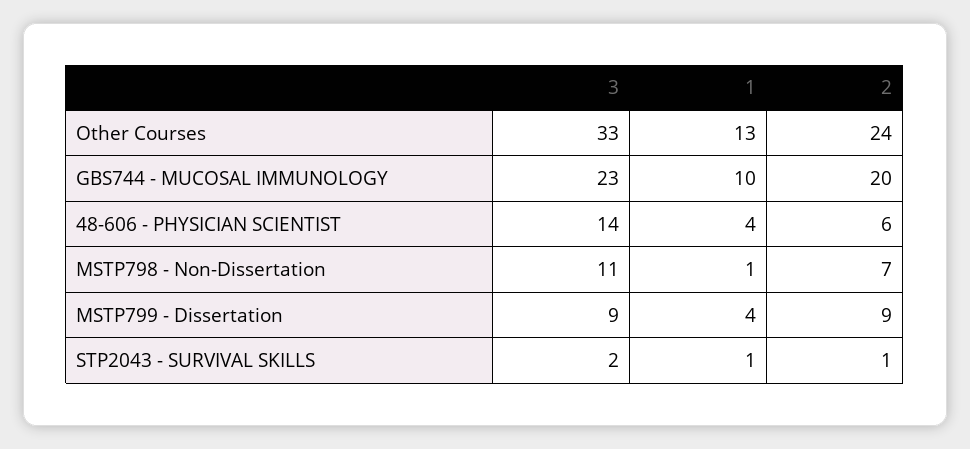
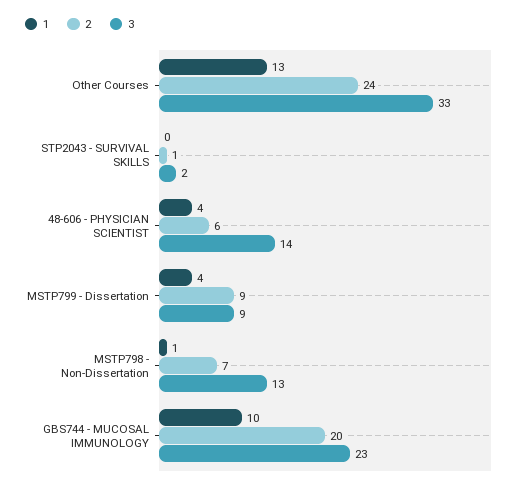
  {
    "3": {
      "Other Courses": 33,
      "GBS744 - MUCOSAL IMMUNOLOGY": 23,
      "48-606 - PHYSICIAN SCIENTIST": 14,
-     "MSTP798 - Non-Dissertation": 11,
+     "MSTP798 - Non-Dissertation": 13,
      "MSTP799 - Dissertation": 9,
      "STP2043 - SURVIVAL SKILLS": 2
    },
    "1": {
      "Other Courses": 13,
      "GBS744 - MUCOSAL IMMUNOLOGY": 10,
      "48-606 - PHYSICIAN SCIENTIST": 4,
      "MSTP798 - Non-Dissertation": 1,
      "MSTP799 - Dissertation": 4,
-     "STP2043 - SURVIVAL SKILLS": 1
+     "STP2043 - SURVIVAL SKILLS": 0
    },
    "2": {
      "Other Courses": 24,
      "GBS744 - MUCOSAL IMMUNOLOGY": 20,
      "48-606 - PHYSICIAN SCIENTIST": 6,
      "MSTP798 - Non-Dissertation": 7,
      "MSTP799 - Dissertation": 9,
      "STP2043 - SURVIVAL SKILLS": 1
    }
  }

